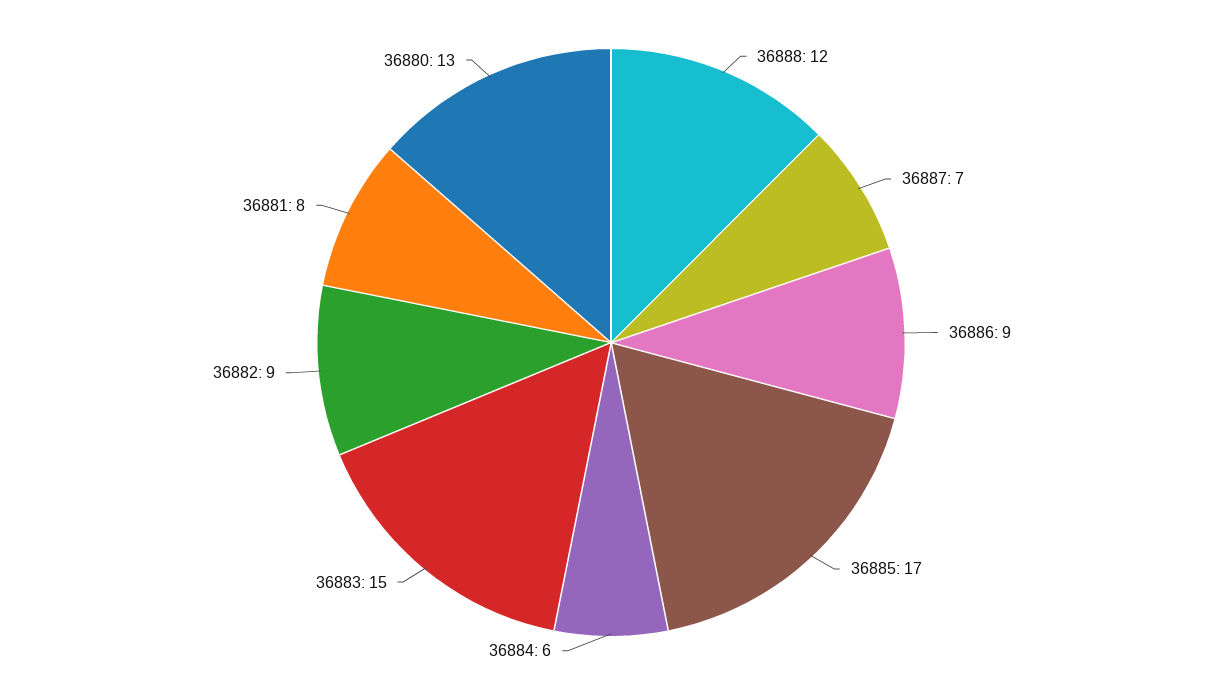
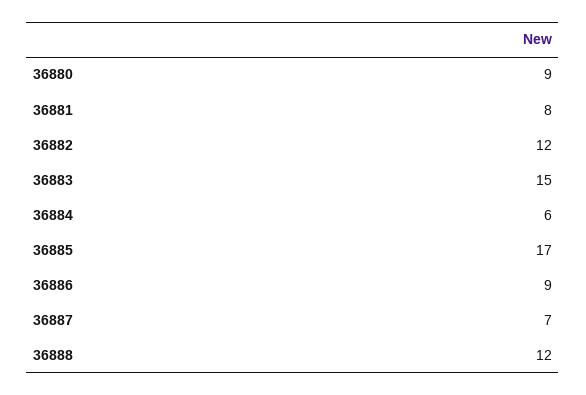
  {
    "36888": 12,
    "36887": 7,
    "36886": 9,
    "36885": 17,
    "36884": 6,
    "36883": 15,
-   "36882": 9,
+   "36882": 12,
    "36881": 8,
-   "36880": 13
+   "36880": 9
  }

